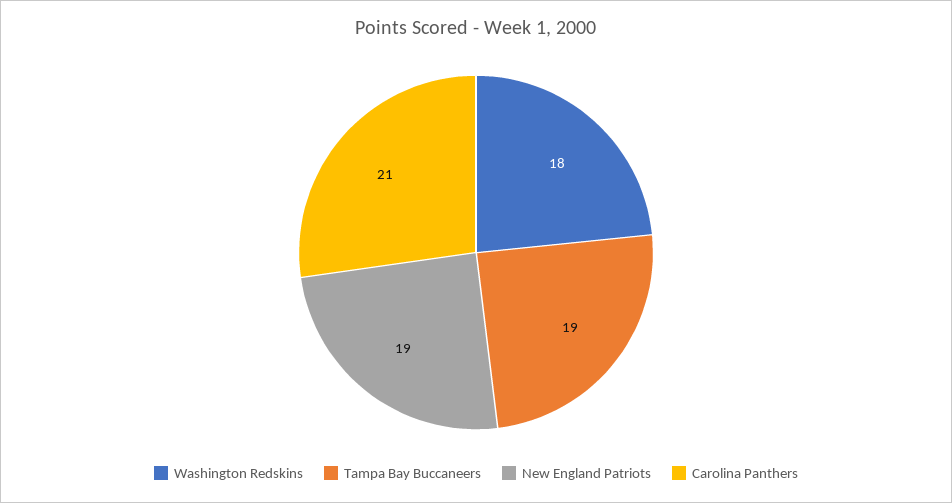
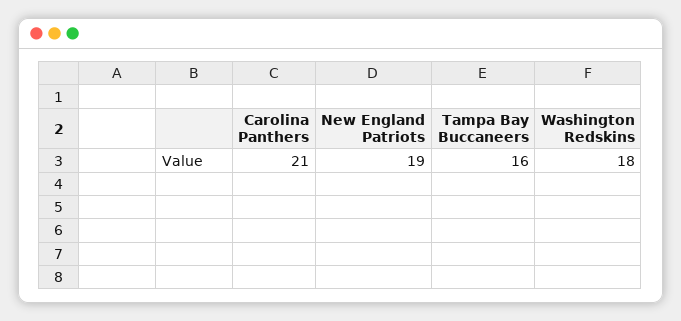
  {
    "Washington Redskins": 18,
-   "Tampa Bay Buccaneers": 19,
+   "Tampa Bay Buccaneers": 16,
    "New England Patriots": 19,
    "Carolina Panthers": 21
  }

